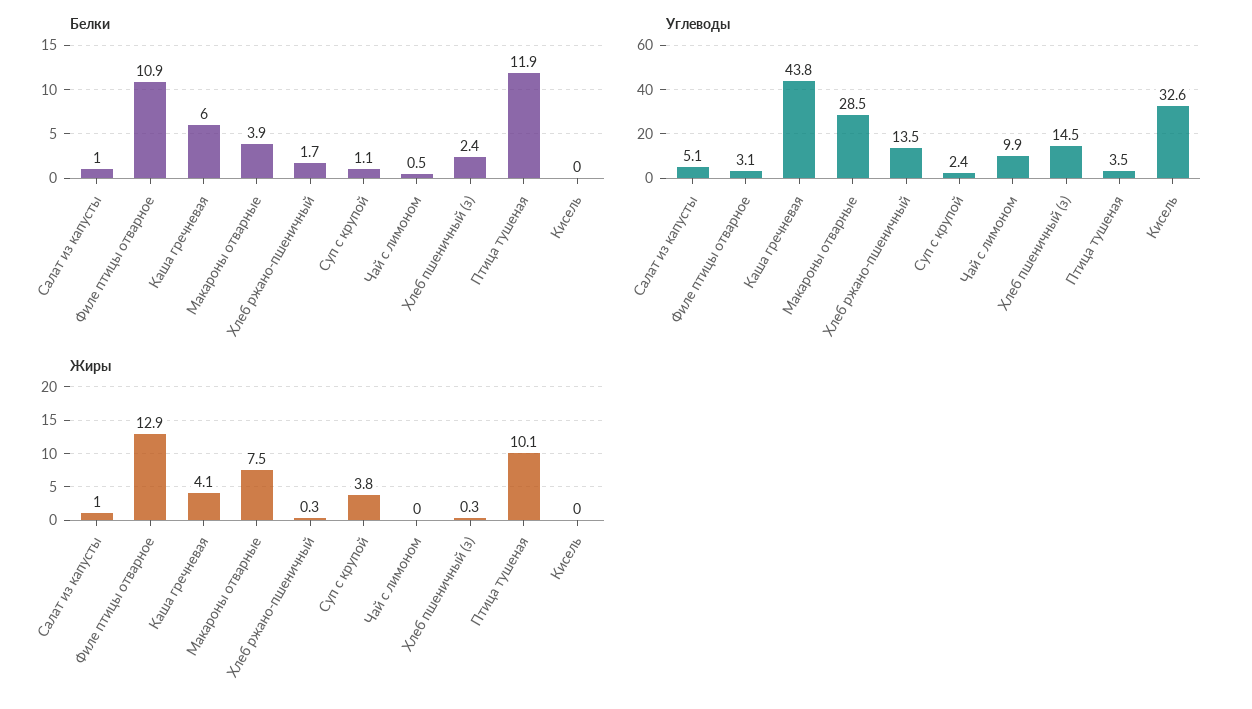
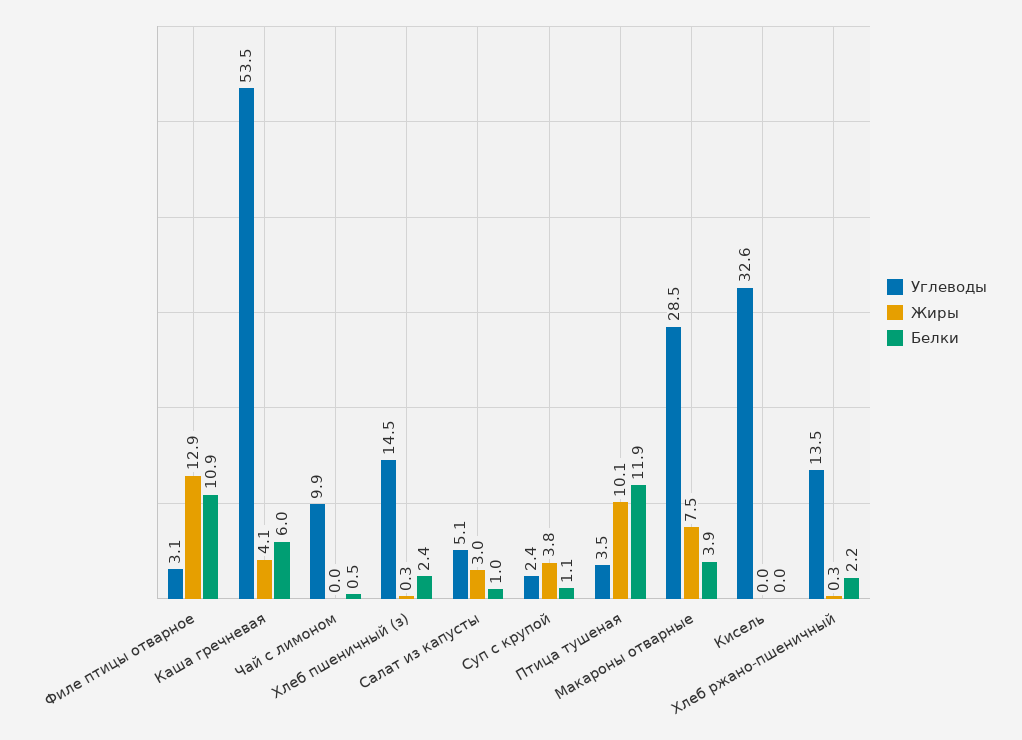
  {
    "Белки": {
      "Салат из капусты": 1,
      "Филе птицы отварное": 10.9,
      "Каша гречневая": 6,
      "Макароны отварные": 3.9,
-     "Хлеб ржано-пшеничный": 1.7,
+     "Хлеб ржано-пшеничный": 2.2,
      "Суп с крупой": 1.1,
      "Чай с лимоном": 0.5,
      "Хлеб пшеничный (з)": 2.4,
      "Птица тушеная": 11.9,
      "Кисель": 0
    },
    "Углеводы": {
      "Салат из капусты": 5.1,
      "Филе птицы отварное": 3.1,
-     "Каша гречневая": 43.8,
+     "Каша гречневая": 53.5,
      "Макароны отварные": 28.5,
      "Хлеб ржано-пшеничный": 13.5,
      "Суп с крупой": 2.4,
      "Чай с лимоном": 9.9,
      "Хлеб пшеничный (з)": 14.5,
      "Птица тушеная": 3.5,
      "Кисель": 32.6
    },
    "Жиры": {
-     "Салат из капусты": 1,
+     "Салат из капусты": 3,
      "Филе птицы отварное": 12.9,
      "Каша гречневая": 4.1,
      "Макароны отварные": 7.5,
      "Хлеб ржано-пшеничный": 0.3,
      "Суп с крупой": 3.8,
      "Чай с лимоном": 0,
      "Хлеб пшеничный (з)": 0.3,
      "Птица тушеная": 10.1,
      "Кисель": 0
    }
  }

